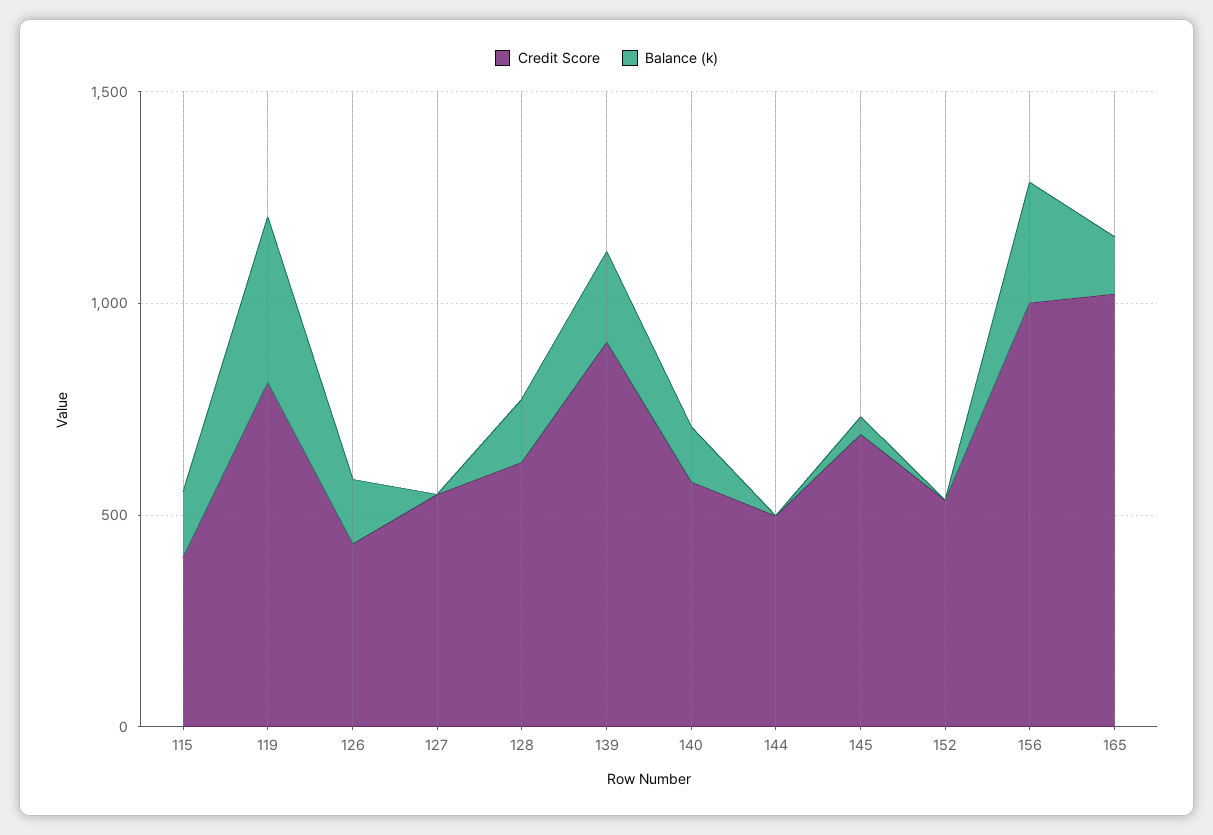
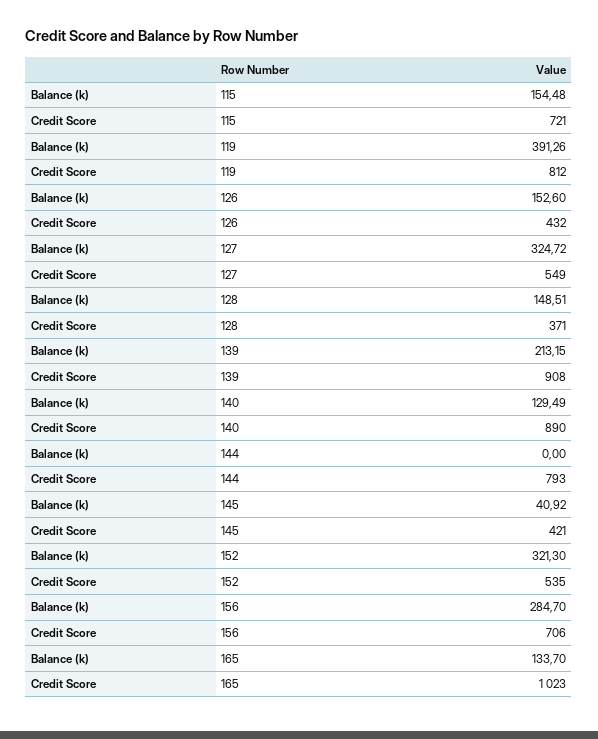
  {
    "Credit Score": {
-     "115": 400,
+     "115": 721,
      "119": 812,
      "126": 432,
      "127": 549,
-     "128": 600,
+     "128": 371,
      "139": 908,
-     "140": 600,
+     "140": 890,
-     "144": 500,
+     "144": 793,
-     "145": 700,
+     "145": 421,
      "152": 535,
-     "156": 1000,
+     "156": 706,
      "165": 1023
    },
    "Balance (k)": {
      "115": 154.48,
      "119": 391.26,
      "126": 152.6,
-     "127": 0,
+     "127": 324.72,
      "128": 148.51,
      "139": 213.15,
      "140": 129.49,
      "144": 0,
      "145": 40.92,
-     "152": 0,
+     "152": 321.3,
      "156": 284.7,
      "165": 133.7
    }
  }

